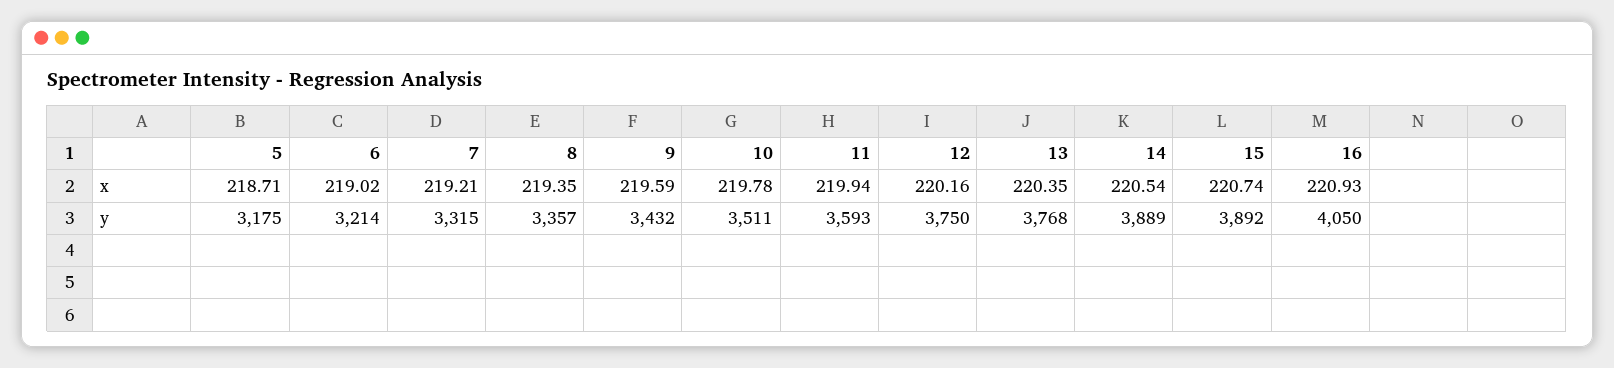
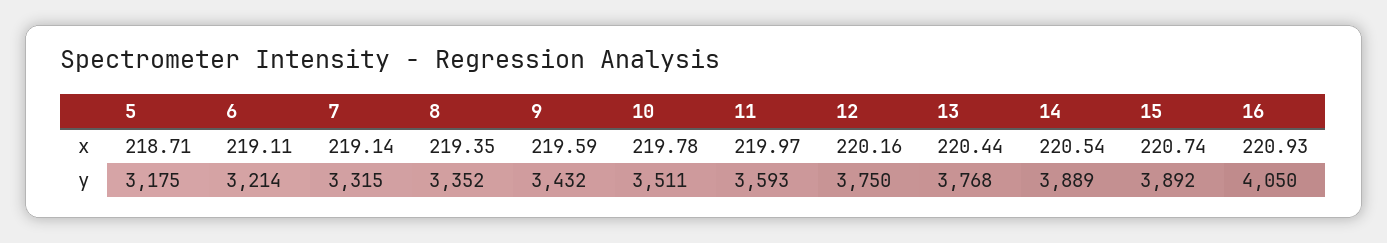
  {
    "5": {
      "x": 218.71,
      "y": 3175
    },
    "6": {
-     "x": 219.02,
+     "x": 219.11,
      "y": 3214
    },
    "7": {
-     "x": 219.21,
+     "x": 219.14,
      "y": 3315
    },
    "8": {
      "x": 219.35,
-     "y": 3357
+     "y": 3352
    },
    "9": {
      "x": 219.59,
      "y": 3432
    },
    "10": {
      "x": 219.78,
      "y": 3511
    },
    "11": {
-     "x": 219.94,
+     "x": 219.97,
      "y": 3593
    },
    "12": {
      "x": 220.16,
      "y": 3750
    },
    "13": {
-     "x": 220.35,
+     "x": 220.44,
      "y": 3768
    },
    "14": {
      "x": 220.54,
      "y": 3889
    },
    "15": {
      "x": 220.74,
      "y": 3892
    },
    "16": {
      "x": 220.93,
      "y": 4050
    }
  }

